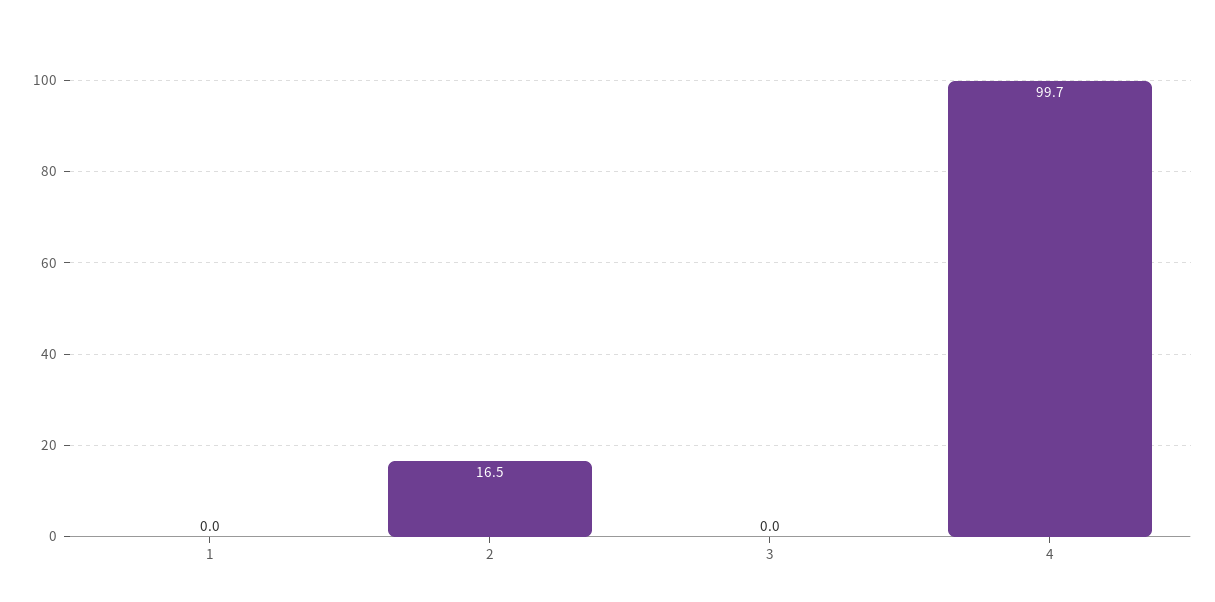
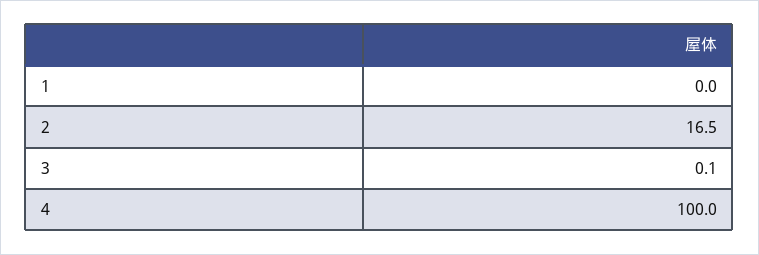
  {
    "1": 0,
    "2": 16.5,
-   "3": 0,
+   "3": 0.1,
-   "4": 99.7
+   "4": 100
  }

